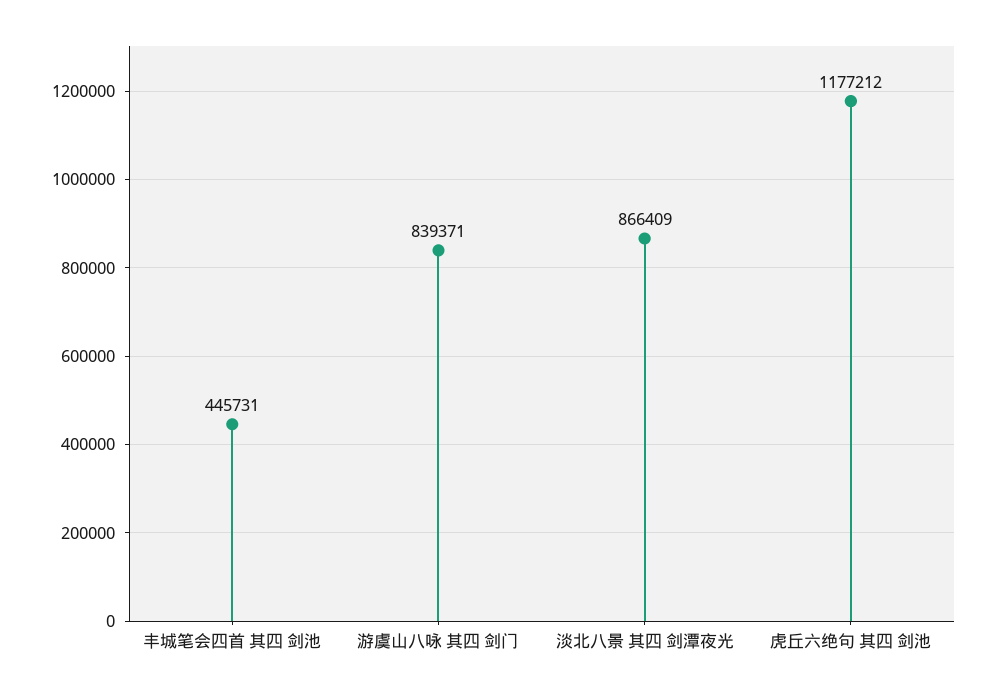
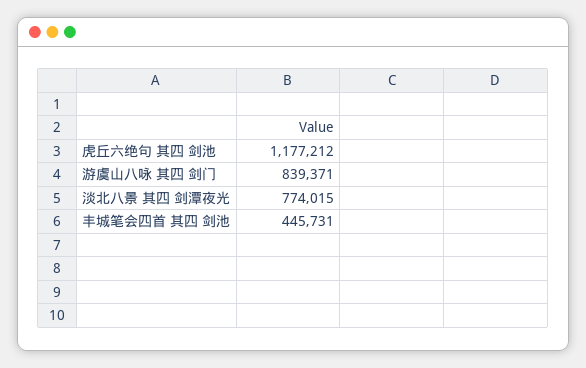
  {
    "丰城笔会四首 其四 剑池": 445731,
    "游虞山八咏 其四 剑门": 839371,
-   "淡北八景 其四 剑潭夜光": 866409,
+   "淡北八景 其四 剑潭夜光": 774015,
    "虎丘六绝句 其四 剑池": 1177212
  }

